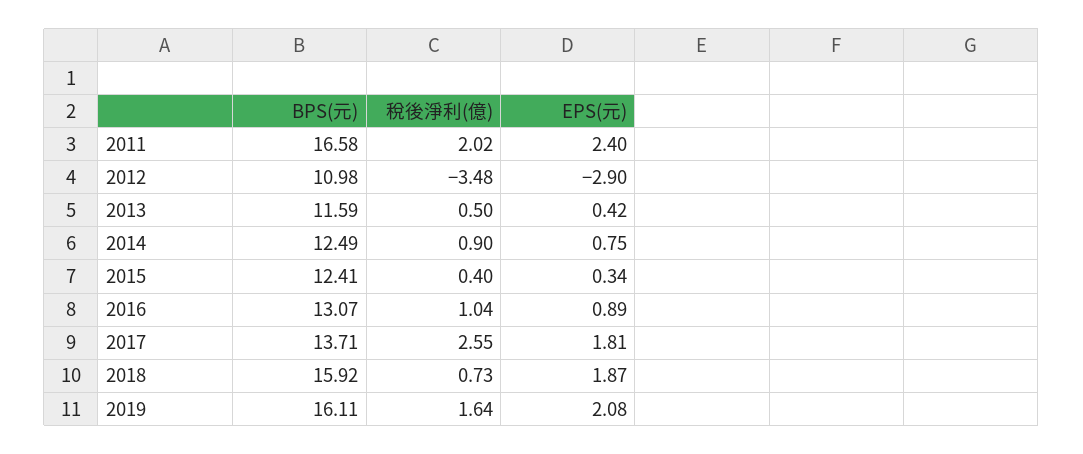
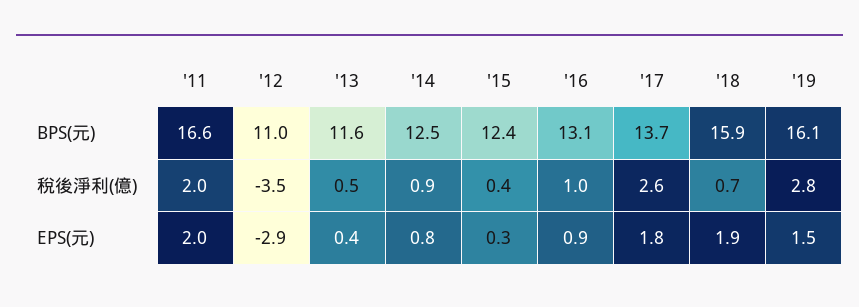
  {
    "BPS(元)": {
      "2011": 16.58,
      "2012": 10.98,
      "2013": 11.59,
      "2014": 12.49,
      "2015": 12.41,
      "2016": 13.07,
      "2017": 13.71,
      "2018": 15.92,
      "2019": 16.11
    },
    "稅後淨利(億)": {
      "2011": 2.02,
      "2012": -3.48,
      "2013": 0.5,
      "2014": 0.9,
      "2015": 0.4,
      "2016": 1.04,
      "2017": 2.55,
      "2018": 0.73,
-     "2019": 1.64
+     "2019": 2.8
    },
    "EPS(元)": {
-     "2011": 2.4,
+     "2011": 2,
      "2012": -2.9,
      "2013": 0.42,
      "2014": 0.75,
      "2015": 0.34,
      "2016": 0.89,
      "2017": 1.81,
      "2018": 1.87,
-     "2019": 2.08
+     "2019": 1.5
    }
  }

